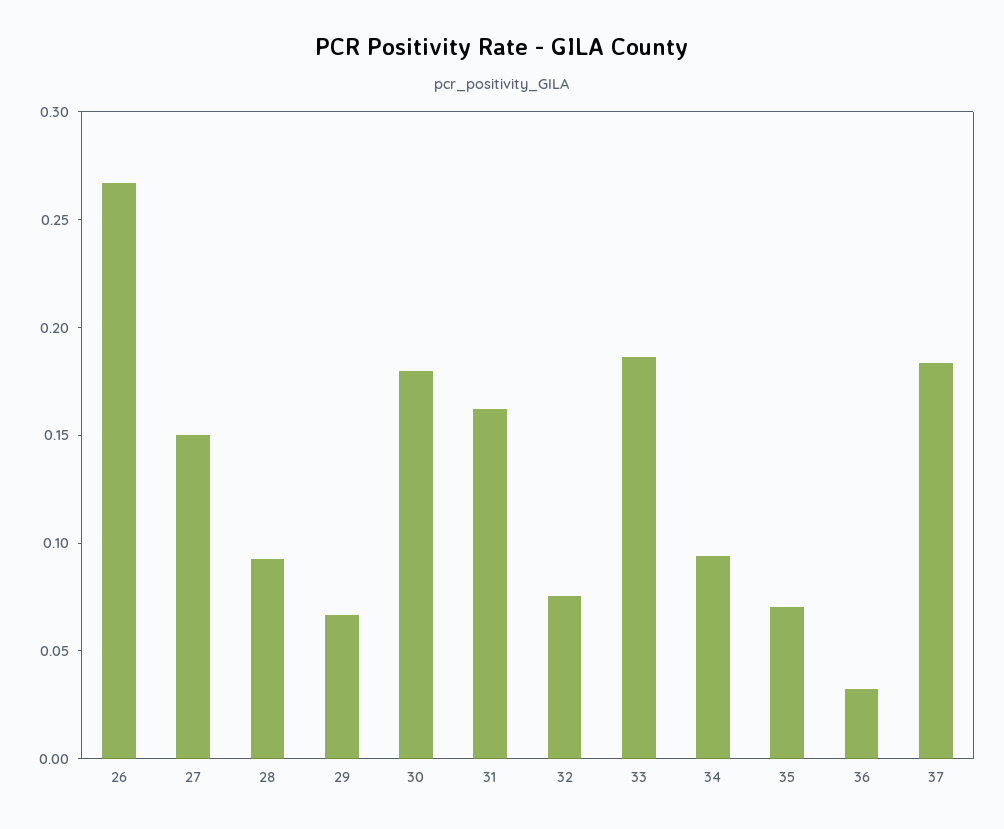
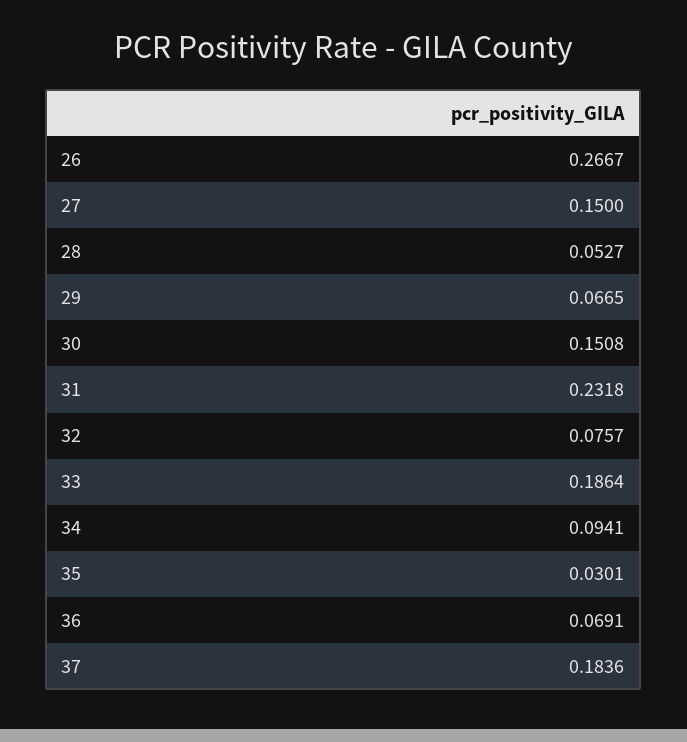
  {
    "26": 0.2667,
    "27": 0.15,
-   "28": 0.09,
+   "28": 0.0527,
    "29": 0.0665,
-   "30": 0.18,
+   "30": 0.1508,
-   "31": 0.16,
+   "31": 0.2318,
    "32": 0.0757,
    "33": 0.1864,
    "34": 0.0941,
-   "35": 0.07,
+   "35": 0.0301,
-   "36": 0.03,
+   "36": 0.0691,
    "37": 0.1836
  }

